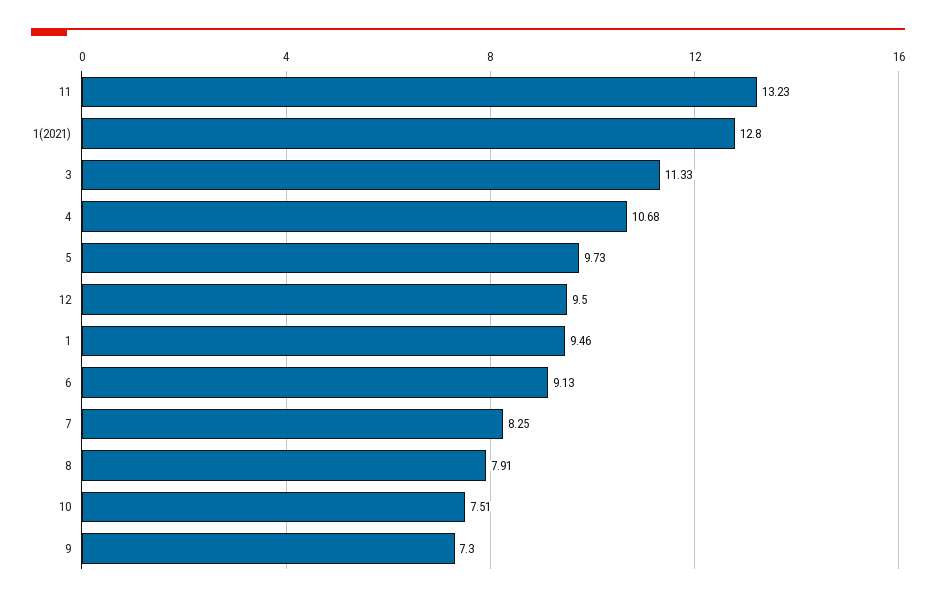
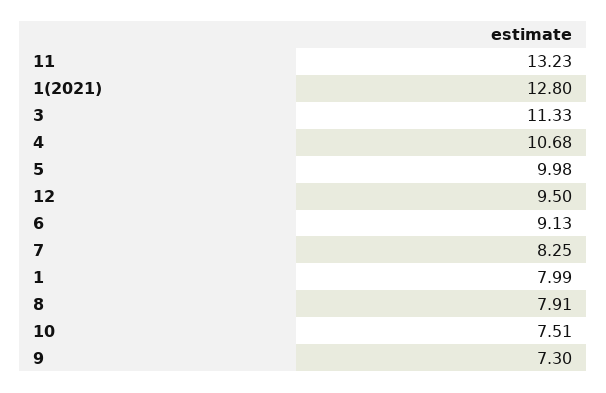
  {
    "11": 13.23,
    "1(2021)": 12.8,
    "3": 11.33,
    "4": 10.68,
-   "5": 9.73,
+   "5": 9.98,
    "12": 9.5,
-   "1": 9.46,
+   "1": 7.99,
    "6": 9.13,
    "7": 8.25,
    "8": 7.91,
    "10": 7.51,
    "9": 7.3
  }

